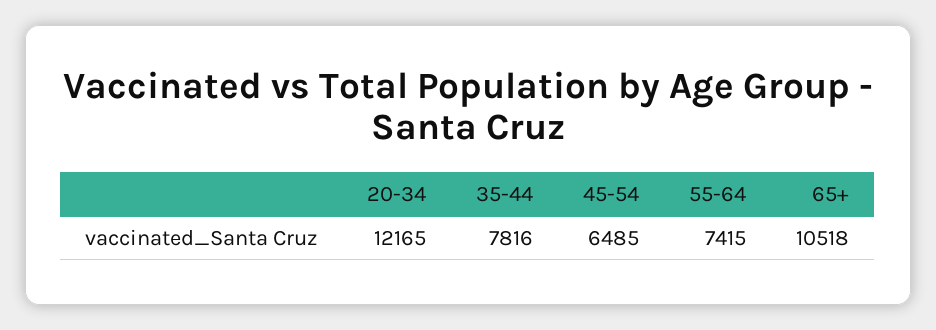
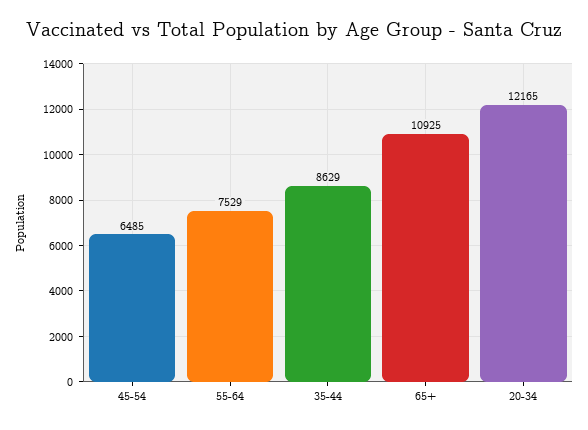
  {
    "20-34": 12165,
-   "35-44": 7816,
+   "35-44": 8629,
    "45-54": 6485,
-   "55-64": 7415,
+   "55-64": 7529,
-   "65+": 10518
+   "65+": 10925
  }

